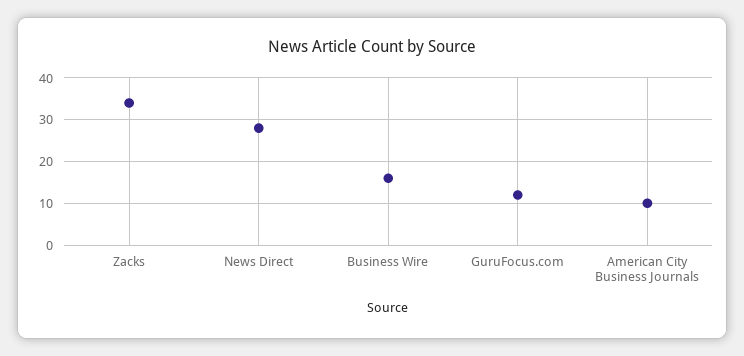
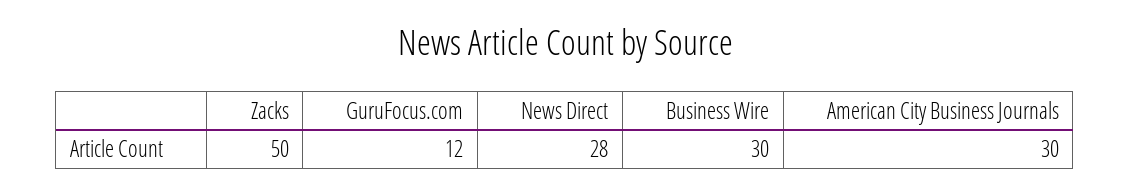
  {
-   "Zacks": 35,
+   "Zacks": 50,
    "News Direct": 28,
-   "Business Wire": 15,
+   "Business Wire": 30,
    "GuruFocus.com": 12,
-   "American City Business Journals": 10
+   "American City Business Journals": 30
  }

